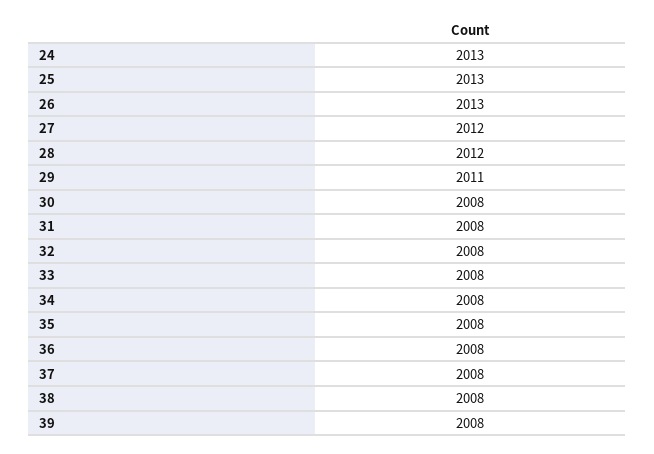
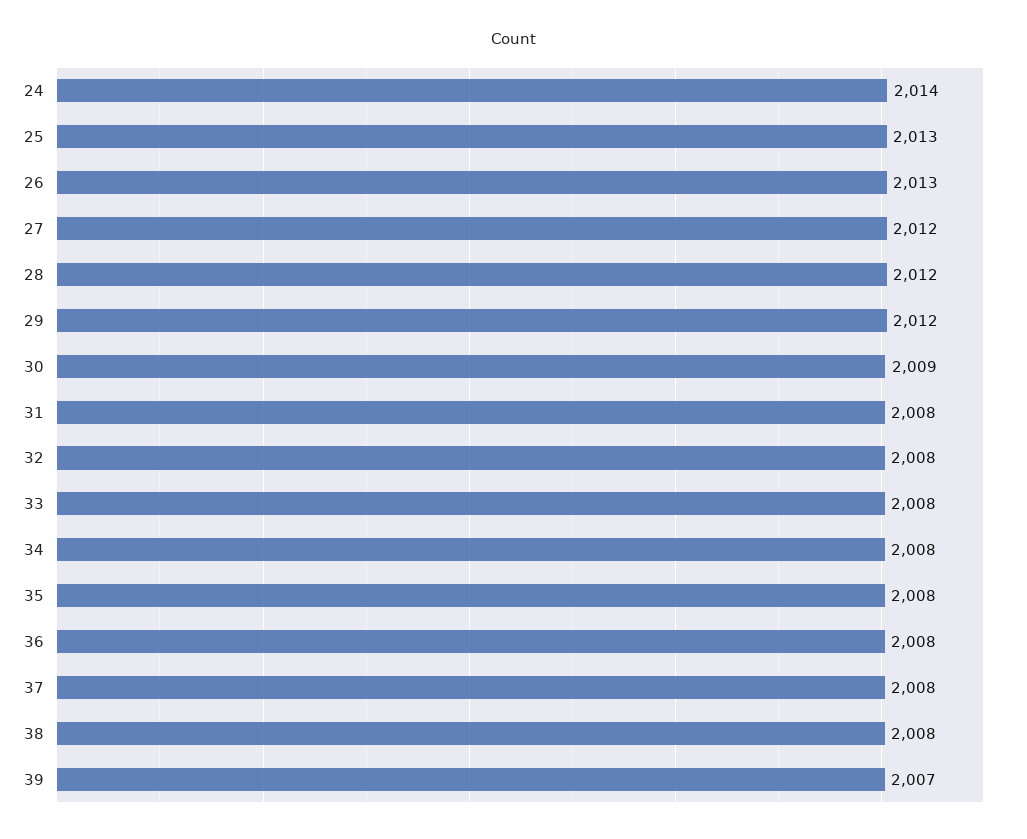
  {
-   "24": 2013,
+   "24": 2014,
    "25": 2013,
    "26": 2013,
    "27": 2012,
    "28": 2012,
-   "29": 2011,
+   "29": 2012,
-   "30": 2008,
+   "30": 2009,
    "31": 2008,
    "32": 2008,
    "33": 2008,
    "34": 2008,
    "35": 2008,
    "36": 2008,
    "37": 2008,
    "38": 2008,
-   "39": 2008
+   "39": 2007
  }

